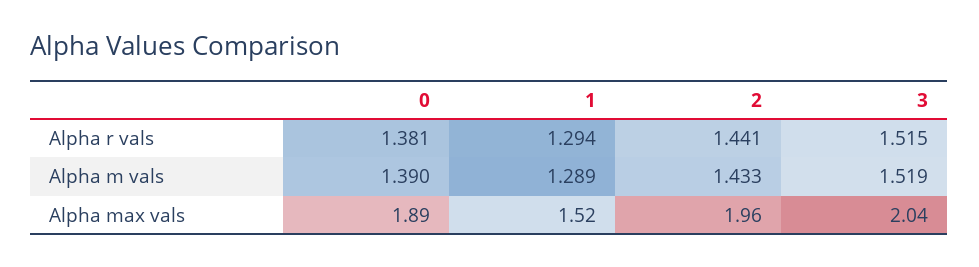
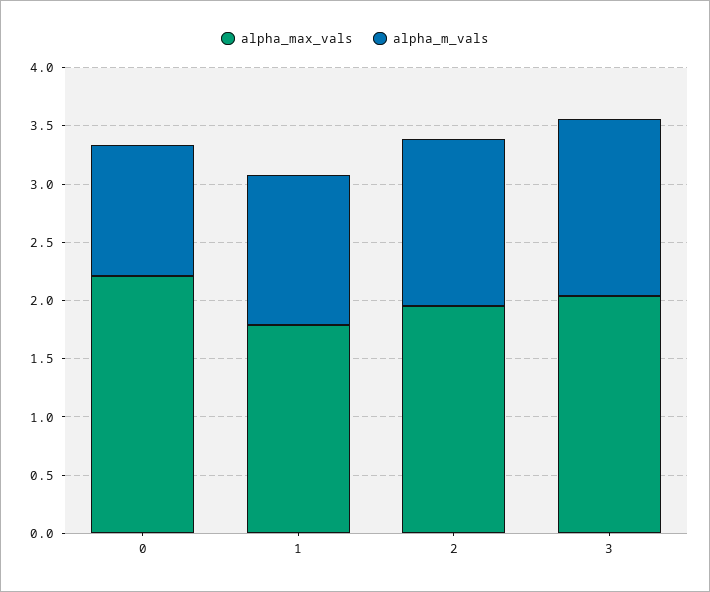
  {
-   "Alpha r vals": {
-     "0": 1.381,
-     "1": 1.294,
-     "2": 1.441,
-     "3": 1.515
-   },
    "Alpha m vals": {
-     "0": 1.39,
+     "0": 1.1,
      "1": 1.289,
      "2": 1.433,
      "3": 1.519
    },
    "Alpha max vals": {
-     "0": 1.89,
+     "0": 2.2,
-     "1": 1.52,
+     "1": 1.8,
      "2": 1.96,
      "3": 2.04
    }
  }

